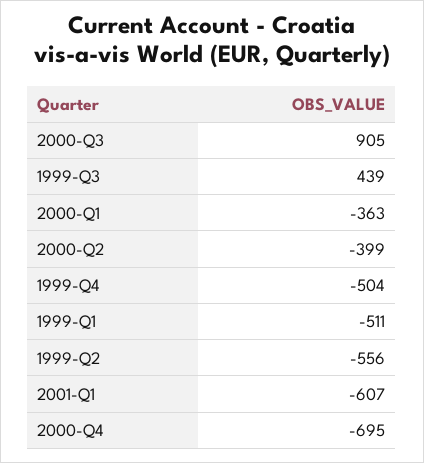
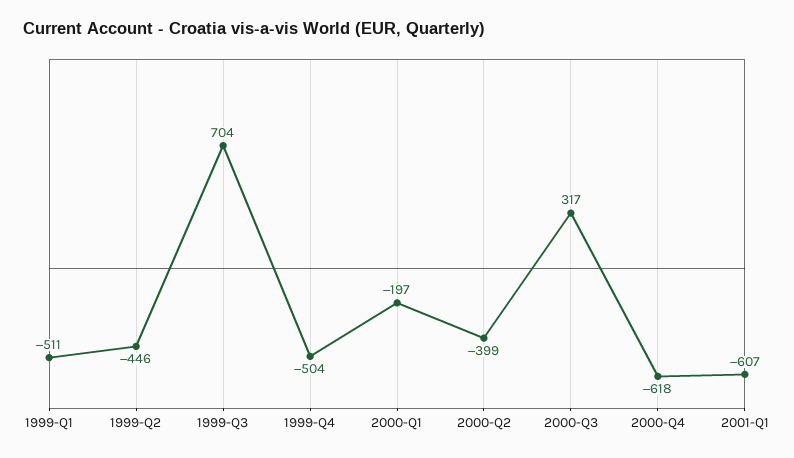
  {
-   "2000-Q3": 905,
+   "2000-Q3": 317,
-   "1999-Q3": 439,
+   "1999-Q3": 704,
-   "2000-Q1": -363,
+   "2000-Q1": -197,
    "2000-Q2": -399,
    "1999-Q4": -504,
    "1999-Q1": -511,
-   "1999-Q2": -556,
+   "1999-Q2": -446,
    "2001-Q1": -607,
-   "2000-Q4": -695
+   "2000-Q4": -618
  }

